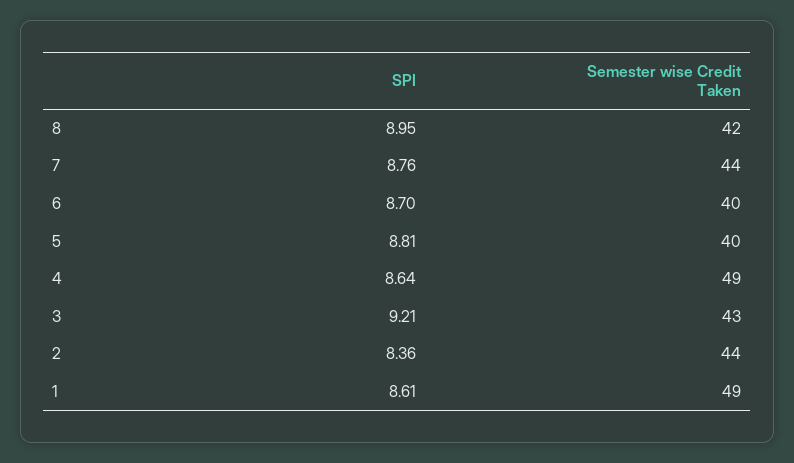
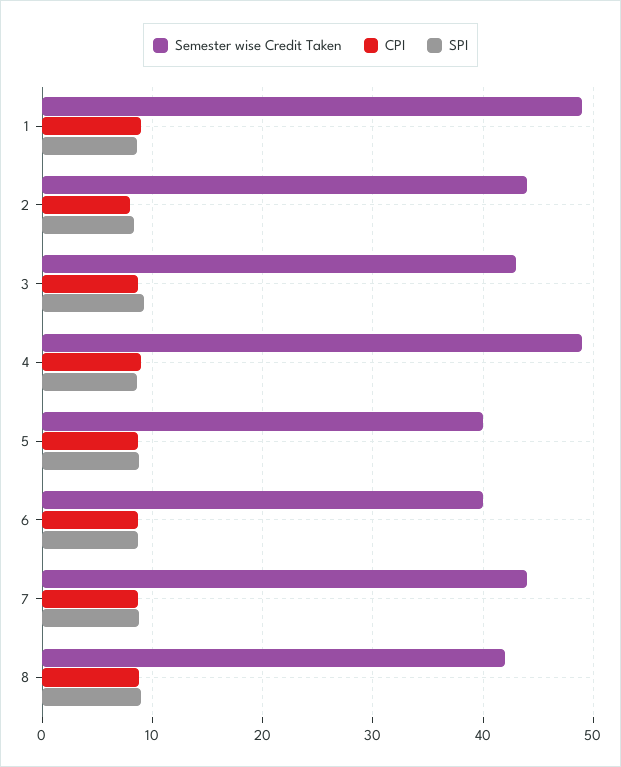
  {
    "SPI": {
      "8": 8.95,
      "7": 8.76,
      "6": 8.7,
      "5": 8.81,
      "4": 8.64,
      "3": 9.21,
      "2": 8.36,
      "1": 8.61
    },
    "Semester wise Credit Taken": {
      "8": 42,
      "7": 44,
      "6": 40,
      "5": 40,
      "4": 49,
      "3": 43,
      "2": 44,
      "1": 49
-   }
+   },
+   "CPI": {
+     "1": 9,
+     "2": 8,
+     "3": 9,
+     "4": 9,
+     "5": 9,
+     "6": 9,
+     "7": 9,
+     "8": 9
+   }
  }

